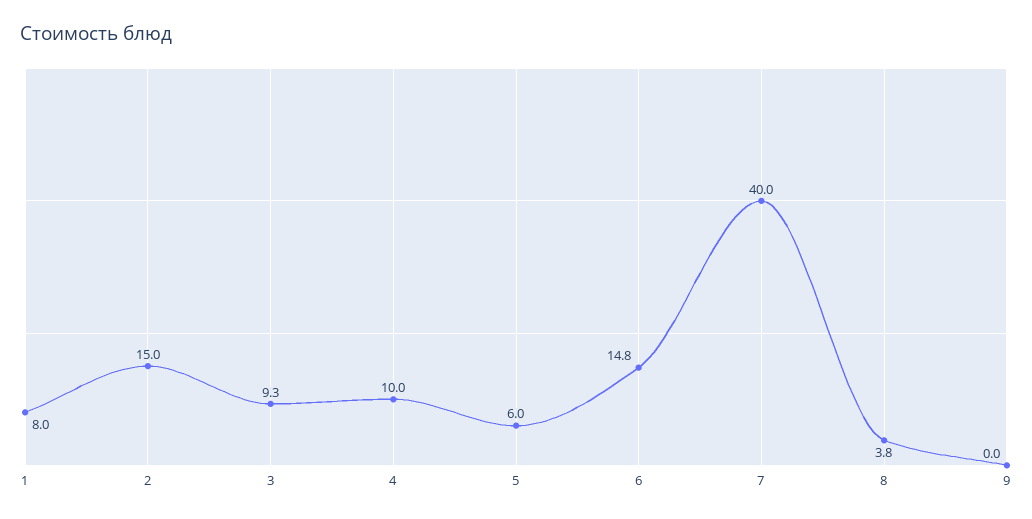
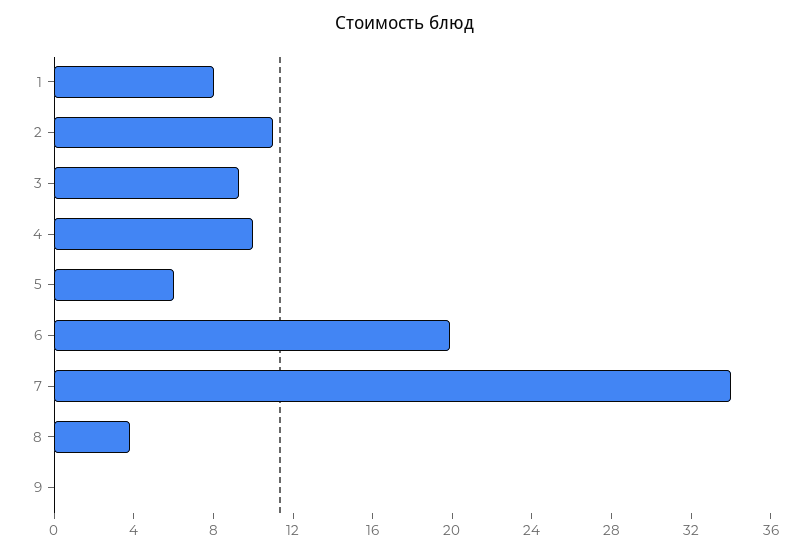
  {
    "1": 8,
-   "2": 15,
+   "2": 11,
    "3": 9.3,
    "4": 10,
    "5": 6,
-   "6": 14.8,
+   "6": 20,
-   "7": 40,
+   "7": 34,
    "8": 3.8,
    "9": 0
  }

